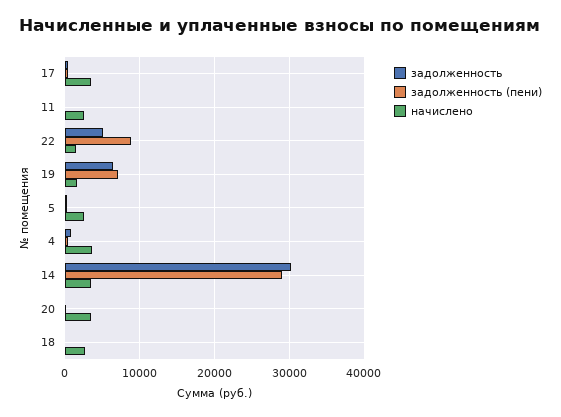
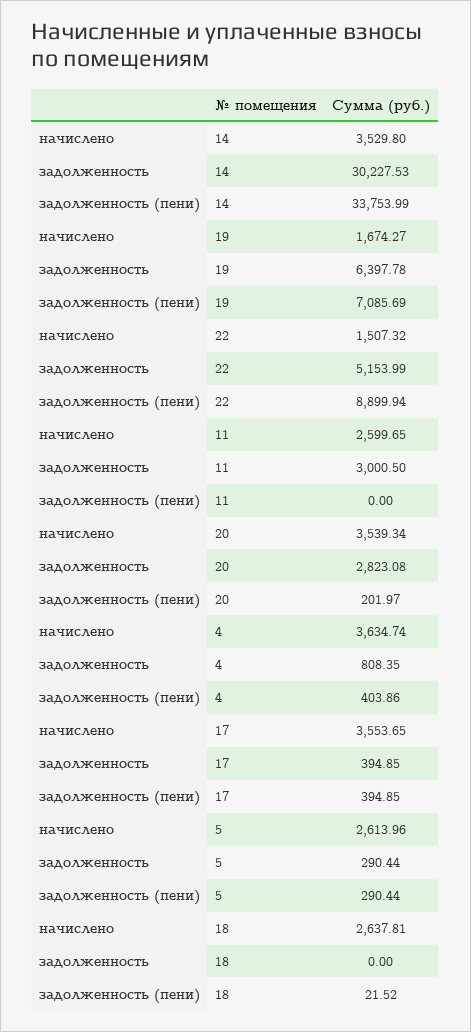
  {
    "задолженность": {
      "17": 394.85,
-     "11": 0,
+     "11": 3000.5,
      "22": 5153.99,
      "19": 6397.78,
      "5": 290.44,
      "4": 808.35,
      "14": 30227.53,
-     "20": 0,
+     "20": 2823.08,
      "18": 0
    },
    "задолженность (пени)": {
      "17": 394.85,
      "11": 0,
      "22": 8899.94,
      "19": 7085.69,
      "5": 290.44,
      "4": 403.86,
-     "14": 29000,
+     "14": 33753.99,
      "20": 201.97,
      "18": 21.52
    },
    "начислено": {
      "17": 3553.65,
      "11": 2599.65,
      "22": 1507.32,
      "19": 1674.27,
      "5": 2613.96,
      "4": 3634.74,
      "14": 3529.8,
      "20": 3539.34,
      "18": 2637.81
    }
  }

